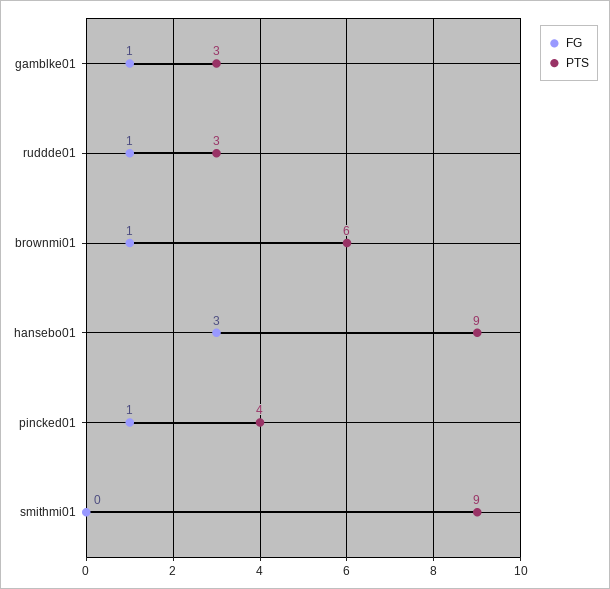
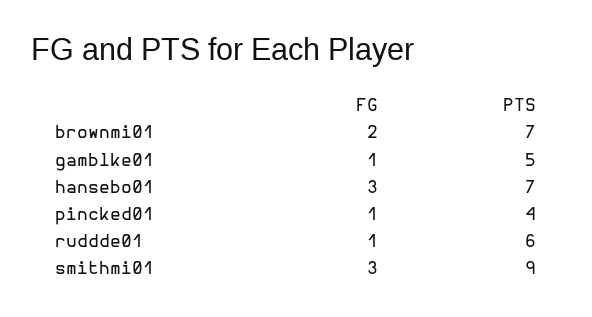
  {
    "FG": {
      "gamblke01": 1,
      "ruddde01": 1,
-     "brownmi01": 1,
+     "brownmi01": 2,
      "hansebo01": 3,
      "pincked01": 1,
-     "smithmi01": 0
+     "smithmi01": 3
    },
    "PTS": {
-     "gamblke01": 3,
+     "gamblke01": 5,
-     "ruddde01": 3,
+     "ruddde01": 6,
-     "brownmi01": 6,
+     "brownmi01": 7,
-     "hansebo01": 9,
+     "hansebo01": 7,
      "pincked01": 4,
      "smithmi01": 9
    }
  }

